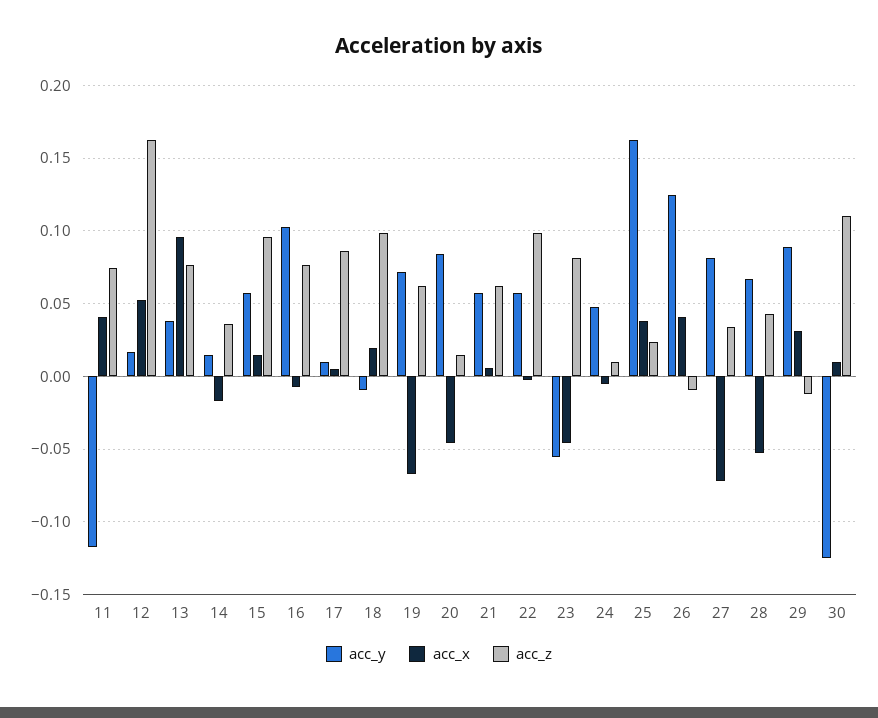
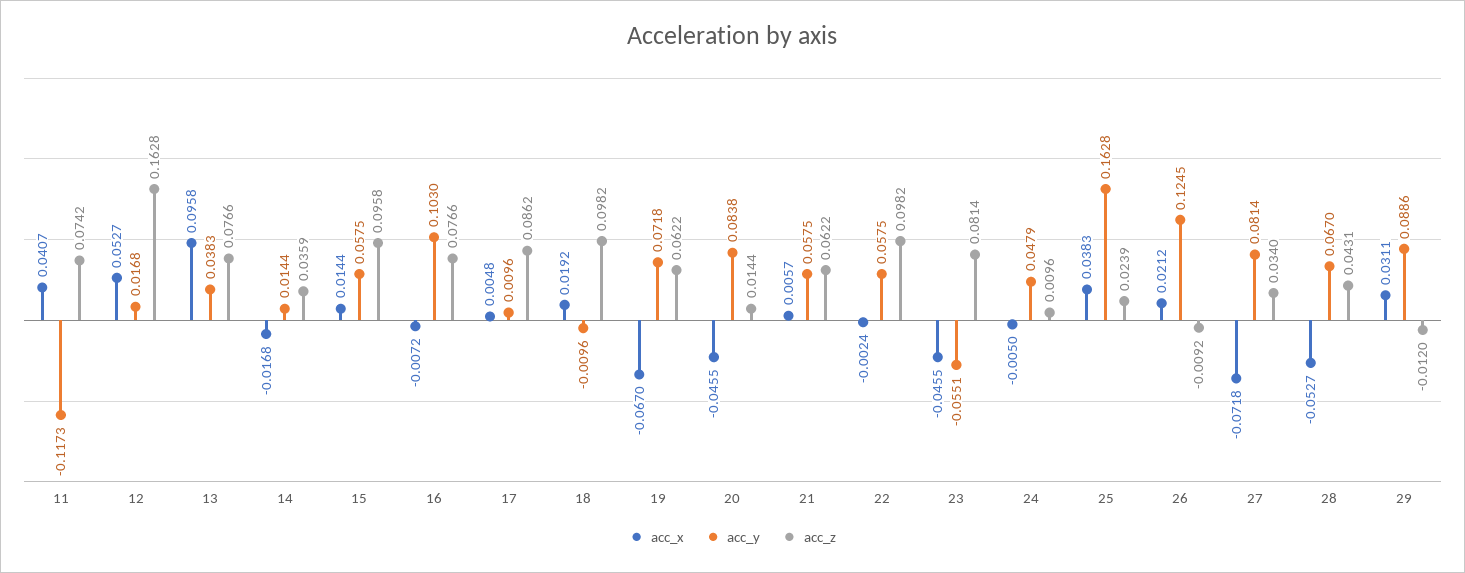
  {
    "acc_y": {
      "11": -0.1173,
      "12": 0.0168,
      "13": 0.0383,
      "14": 0.0144,
      "15": 0.0575,
      "16": 0.103,
      "17": 0.0096,
      "18": -0.0096,
      "19": 0.0718,
      "20": 0.0838,
      "21": 0.0575,
      "22": 0.0575,
      "23": -0.0551,
      "24": 0.0479,
      "25": 0.1628,
      "26": 0.1245,
      "27": 0.0814,
      "28": 0.067,
-     "29": 0.0886,
+     "29": 0.0886
-     "30": -0.125
    },
    "acc_x": {
      "11": 0.0407,
      "12": 0.0527,
      "13": 0.0958,
      "14": -0.0168,
      "15": 0.0144,
      "16": -0.0072,
      "17": 0.0048,
      "18": 0.0192,
      "19": -0.067,
      "20": -0.0455,
      "21": 0.0057,
      "22": -0.0024,
      "23": -0.0455,
      "24": -0.005,
      "25": 0.0383,
-     "26": 0.04,
+     "26": 0.0212,
      "27": -0.0718,
      "28": -0.0527,
-     "29": 0.0311,
+     "29": 0.0311
-     "30": 0.01
    },
    "acc_z": {
      "11": 0.0742,
      "12": 0.1628,
      "13": 0.0766,
      "14": 0.0359,
      "15": 0.0958,
      "16": 0.0766,
      "17": 0.0862,
      "18": 0.0982,
      "19": 0.0622,
      "20": 0.0144,
      "21": 0.0622,
      "22": 0.0982,
      "23": 0.0814,
      "24": 0.0096,
      "25": 0.0239,
      "26": -0.0092,
      "27": 0.034,
      "28": 0.0431,
-     "29": -0.012,
+     "29": -0.012
-     "30": 0.11
    }
  }

